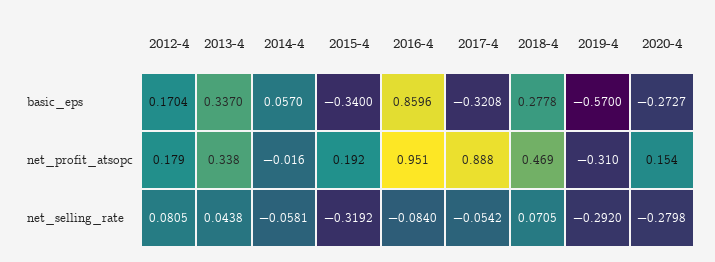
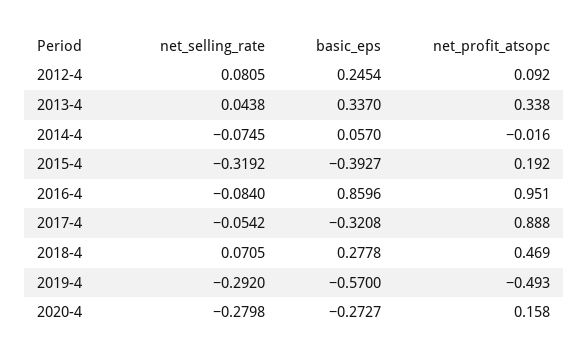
  {
    "2012-4": {
-     "basic_eps": 0.1704,
+     "basic_eps": 0.2454,
-     "net_profit_atsopc": 0.179,
+     "net_profit_atsopc": 0.092,
      "net_selling_rate": 0.0805
    },
    "2013-4": {
      "basic_eps": 0.337,
      "net_profit_atsopc": 0.338,
      "net_selling_rate": 0.0438
    },
    "2014-4": {
      "basic_eps": 0.057,
      "net_profit_atsopc": -0.016,
-     "net_selling_rate": -0.0581
+     "net_selling_rate": -0.0745
    },
    "2015-4": {
-     "basic_eps": -0.34,
+     "basic_eps": -0.3927,
      "net_profit_atsopc": 0.192,
      "net_selling_rate": -0.3192
    },
    "2016-4": {
      "basic_eps": 0.8596,
      "net_profit_atsopc": 0.951,
      "net_selling_rate": -0.084
    },
    "2017-4": {
      "basic_eps": -0.3208,
      "net_profit_atsopc": 0.888,
      "net_selling_rate": -0.0542
    },
    "2018-4": {
      "basic_eps": 0.2778,
      "net_profit_atsopc": 0.469,
      "net_selling_rate": 0.0705
    },
    "2019-4": {
      "basic_eps": -0.57,
-     "net_profit_atsopc": -0.31,
+     "net_profit_atsopc": -0.493,
      "net_selling_rate": -0.292
    },
    "2020-4": {
      "basic_eps": -0.2727,
-     "net_profit_atsopc": 0.154,
+     "net_profit_atsopc": 0.158,
      "net_selling_rate": -0.2798
    }
  }

